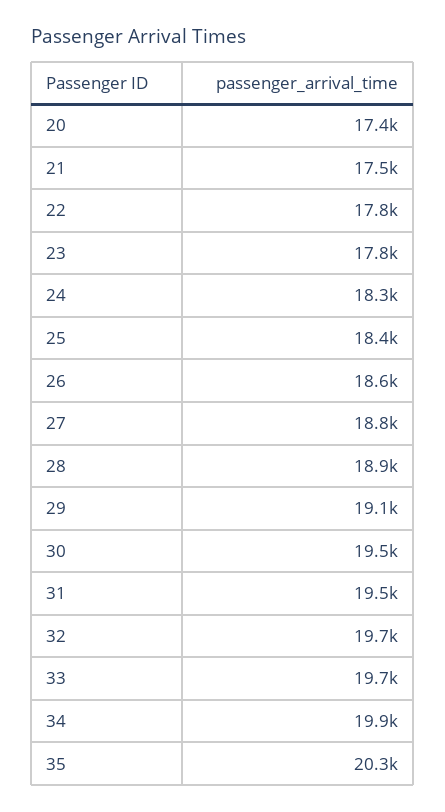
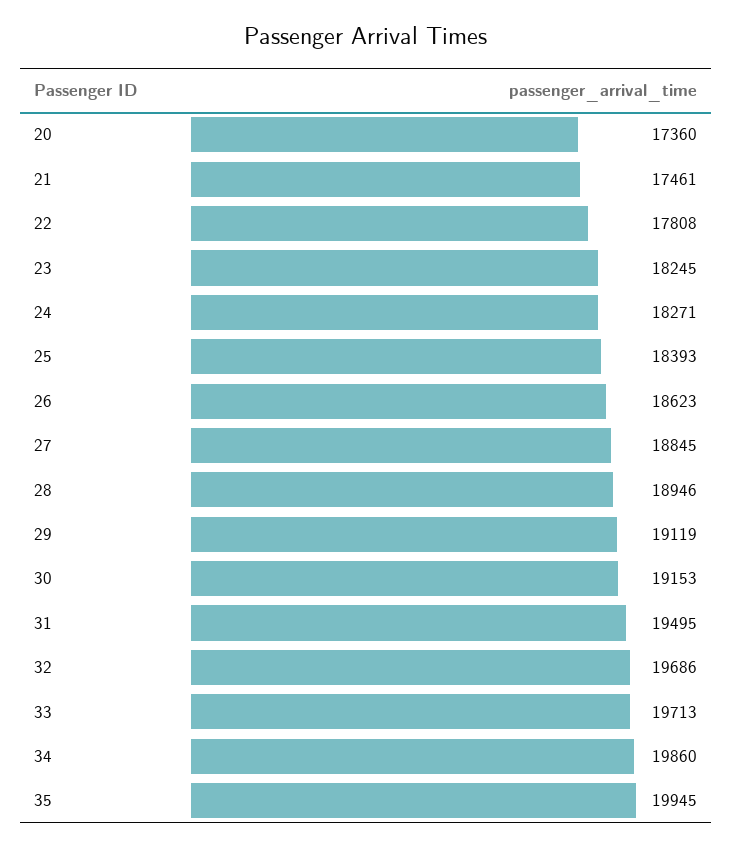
  {
    "20": 17360,
    "21": 17461,
    "22": 17808,
-   "23": 17800,
+   "23": 18245,
    "24": 18271,
    "25": 18393,
    "26": 18623,
    "27": 18845,
    "28": 18946,
    "29": 19119,
-   "30": 19500,
+   "30": 19153,
    "31": 19495,
    "32": 19686,
    "33": 19713,
    "34": 19860,
-   "35": 20300
+   "35": 19945
  }

